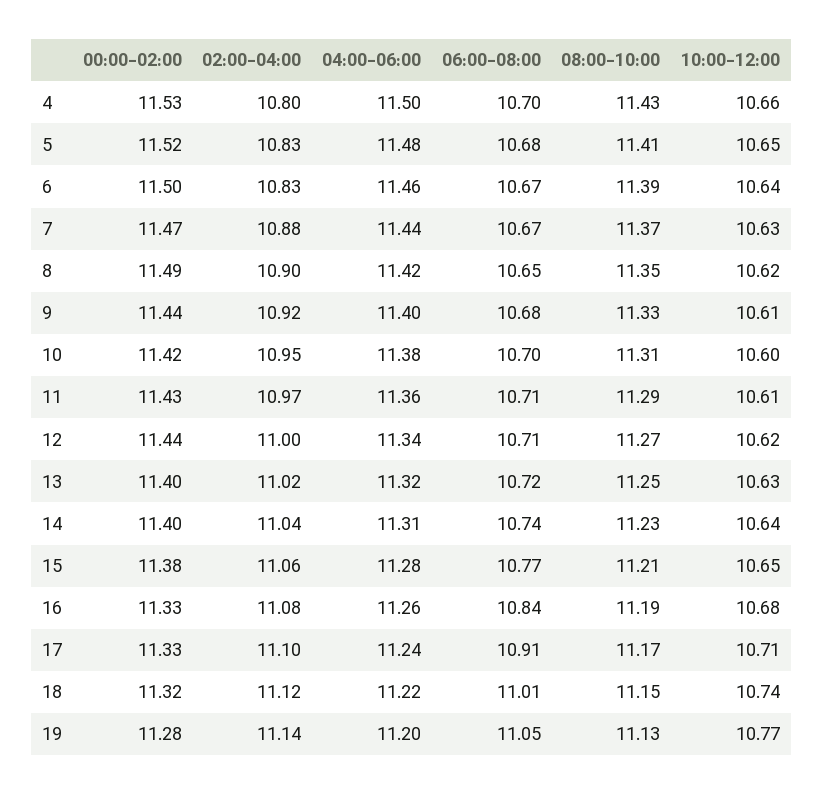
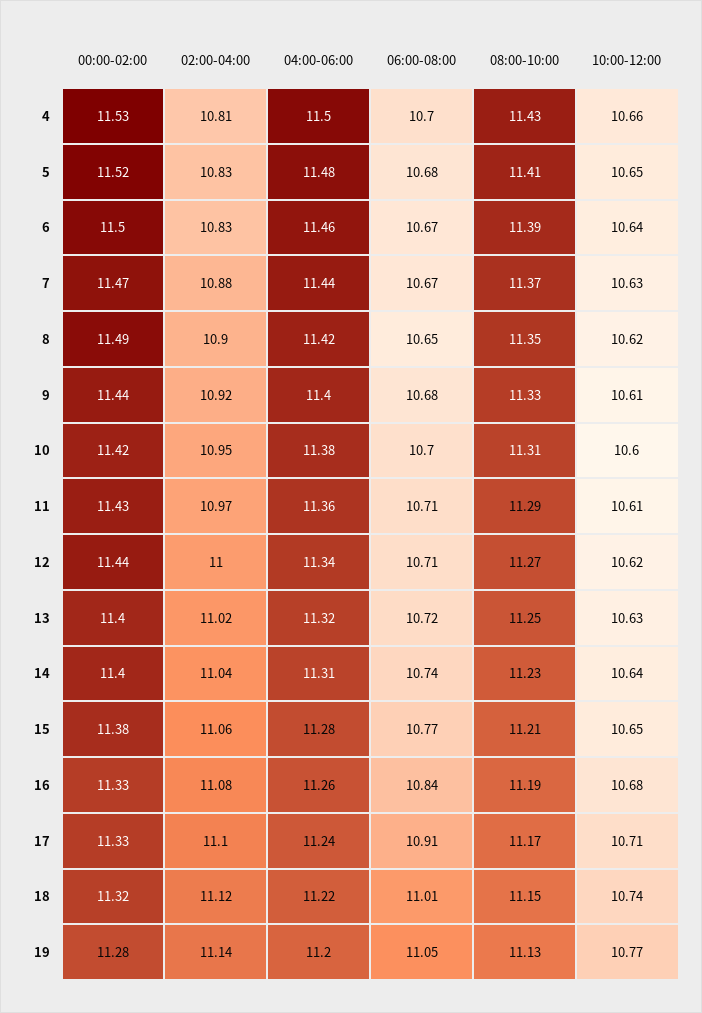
  {
    "00:00-02:00": {
      "4": 11.53,
      "5": 11.52,
      "6": 11.5,
      "7": 11.47,
      "8": 11.49,
      "9": 11.44,
      "10": 11.42,
      "11": 11.43,
      "12": 11.44,
      "13": 11.4,
      "14": 11.4,
      "15": 11.38,
      "16": 11.33,
      "17": 11.33,
      "18": 11.32,
      "19": 11.28
    },
    "02:00-04:00": {
-     "4": 10.8,
+     "4": 10.81,
      "5": 10.83,
      "6": 10.83,
      "7": 10.88,
      "8": 10.9,
      "9": 10.92,
      "10": 10.95,
      "11": 10.97,
      "12": 11,
      "13": 11.02,
      "14": 11.04,
      "15": 11.06,
      "16": 11.08,
      "17": 11.1,
      "18": 11.12,
      "19": 11.14
    },
    "04:00-06:00": {
      "4": 11.5,
      "5": 11.48,
      "6": 11.46,
      "7": 11.44,
      "8": 11.42,
      "9": 11.4,
      "10": 11.38,
      "11": 11.36,
      "12": 11.34,
      "13": 11.32,
      "14": 11.31,
      "15": 11.28,
      "16": 11.26,
      "17": 11.24,
      "18": 11.22,
      "19": 11.2
    },
    "06:00-08:00": {
      "4": 10.7,
      "5": 10.68,
      "6": 10.67,
      "7": 10.67,
      "8": 10.65,
      "9": 10.68,
      "10": 10.7,
      "11": 10.71,
      "12": 10.71,
      "13": 10.72,
      "14": 10.74,
      "15": 10.77,
      "16": 10.84,
      "17": 10.91,
      "18": 11.01,
      "19": 11.05
    },
    "08:00-10:00": {
      "4": 11.43,
      "5": 11.41,
      "6": 11.39,
      "7": 11.37,
      "8": 11.35,
      "9": 11.33,
      "10": 11.31,
      "11": 11.29,
      "12": 11.27,
      "13": 11.25,
      "14": 11.23,
      "15": 11.21,
      "16": 11.19,
      "17": 11.17,
      "18": 11.15,
      "19": 11.13
    },
    "10:00-12:00": {
      "4": 10.66,
      "5": 10.65,
      "6": 10.64,
      "7": 10.63,
      "8": 10.62,
      "9": 10.61,
      "10": 10.6,
      "11": 10.61,
      "12": 10.62,
      "13": 10.63,
      "14": 10.64,
      "15": 10.65,
      "16": 10.68,
      "17": 10.71,
      "18": 10.74,
      "19": 10.77
    }
  }

